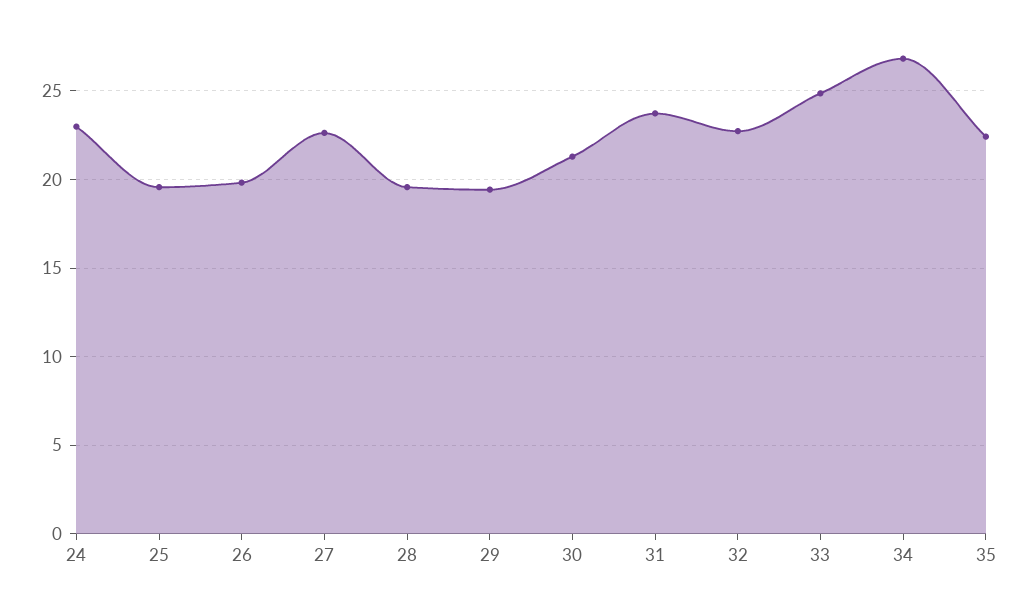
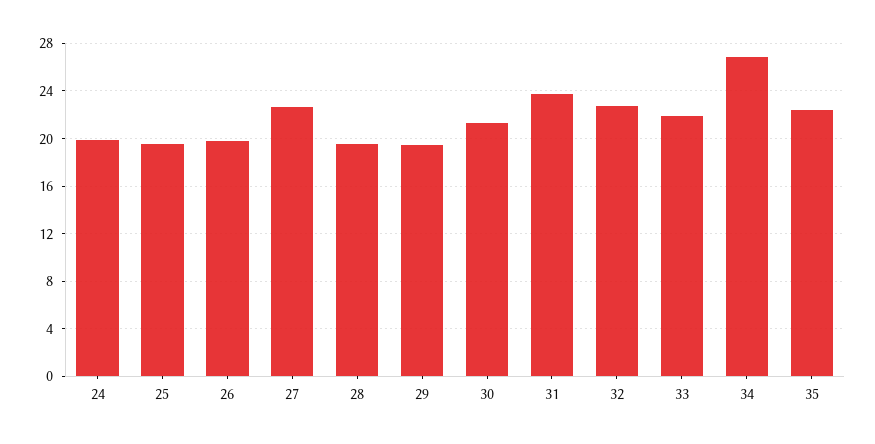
  {
-   "24": 23,
+   "24": 20,
    "25": 19.5,
    "26": 20,
    "27": 22.5,
    "28": 19.5,
    "29": 19.5,
    "30": 21.5,
    "31": 23.5,
    "32": 22.5,
-   "33": 25,
+   "33": 22,
    "34": 27,
    "35": 22.5
  }

